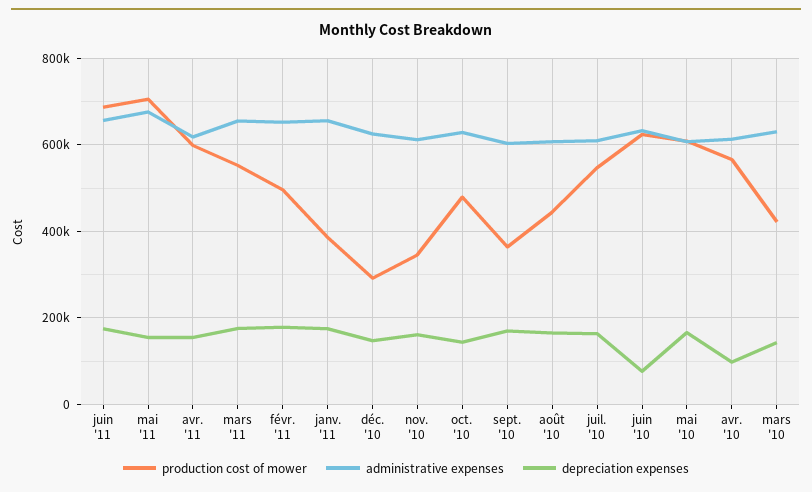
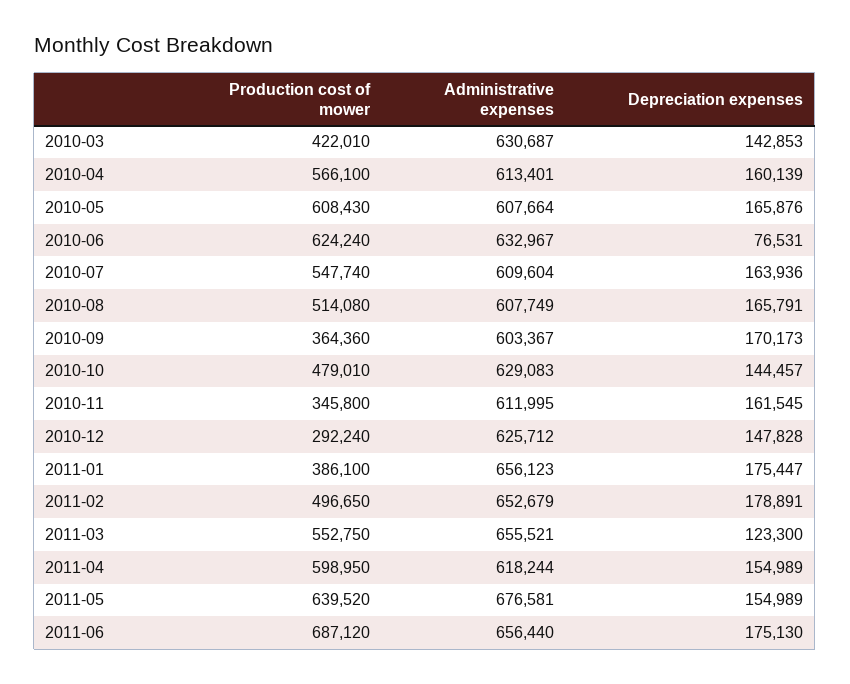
  {
    "production cost of mower": {
      "juin '11": 687120,
-     "mai '11": 700000,
+     "mai '11": 639520,
      "avr. '11": 598950,
      "mars '11": 552750,
      "févr. '11": 496650,
      "janv. '11": 386100,
      "déc. '10": 292240,
      "nov. '10": 345800,
      "oct. '10": 479010,
      "sept. '10": 364360,
-     "août '10": 440000,
+     "août '10": 514080,
      "juil. '10": 547740,
      "juin '10": 624240,
      "mai '10": 608430,
      "avr. '10": 566100,
      "mars '10": 422010
    },
    "administrative expenses": {
      "juin '11": 656440,
      "mai '11": 676581,
      "avr. '11": 618244,
      "mars '11": 655521,
      "févr. '11": 652679,
      "janv. '11": 656123,
      "déc. '10": 625712,
      "nov. '10": 611995,
      "oct. '10": 629083,
      "sept. '10": 603367,
      "août '10": 607749,
      "juil. '10": 609604,
      "juin '10": 632967,
      "mai '10": 607664,
      "avr. '10": 613401,
      "mars '10": 630687
    },
    "depreciation expenses": {
      "juin '11": 175130,
      "mai '11": 154989,
      "avr. '11": 154989,
-     "mars '11": 180000,
+     "mars '11": 123300,
      "févr. '11": 178891,
      "janv. '11": 175447,
      "déc. '10": 147828,
      "nov. '10": 161545,
      "oct. '10": 144457,
      "sept. '10": 170173,
      "août '10": 165791,
      "juil. '10": 163936,
      "juin '10": 76531,
      "mai '10": 165876,
-     "avr. '10": 100000,
+     "avr. '10": 160139,
      "mars '10": 142853
    }
  }

